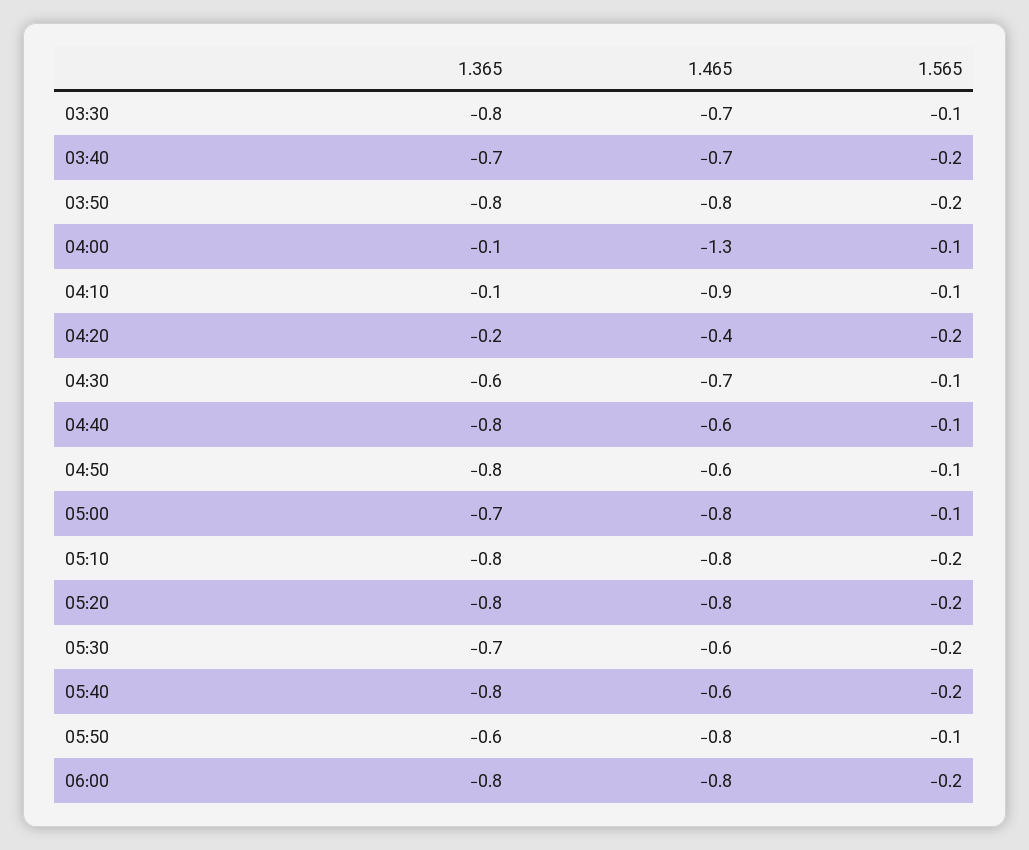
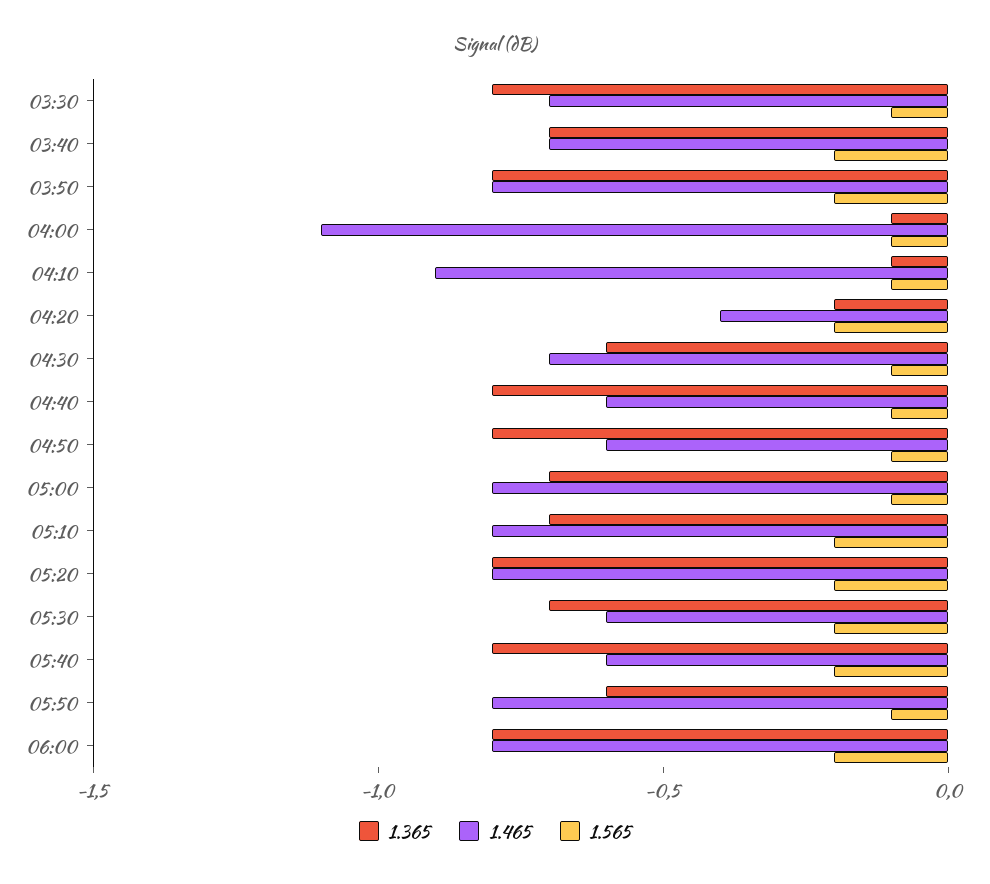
  {
    "1.365": {
      "03:30": -0.8,
      "03:40": -0.7,
      "03:50": -0.8,
      "04:00": -0.1,
      "04:10": -0.1,
      "04:20": -0.2,
      "04:30": -0.6,
      "04:40": -0.8,
      "04:50": -0.8,
      "05:00": -0.7,
-     "05:10": -0.8,
+     "05:10": -0.7,
      "05:20": -0.8,
      "05:30": -0.7,
      "05:40": -0.8,
      "05:50": -0.6,
      "06:00": -0.8
    },
    "1.465": {
      "03:30": -0.7,
      "03:40": -0.7,
      "03:50": -0.8,
-     "04:00": -1.3,
+     "04:00": -1.1,
      "04:10": -0.9,
      "04:20": -0.4,
      "04:30": -0.7,
      "04:40": -0.6,
      "04:50": -0.6,
      "05:00": -0.8,
      "05:10": -0.8,
      "05:20": -0.8,
      "05:30": -0.6,
      "05:40": -0.6,
      "05:50": -0.8,
      "06:00": -0.8
    },
    "1.565": {
      "03:30": -0.1,
      "03:40": -0.2,
      "03:50": -0.2,
      "04:00": -0.1,
      "04:10": -0.1,
      "04:20": -0.2,
      "04:30": -0.1,
      "04:40": -0.1,
      "04:50": -0.1,
      "05:00": -0.1,
      "05:10": -0.2,
      "05:20": -0.2,
      "05:30": -0.2,
      "05:40": -0.2,
      "05:50": -0.1,
      "06:00": -0.2
    }
  }

